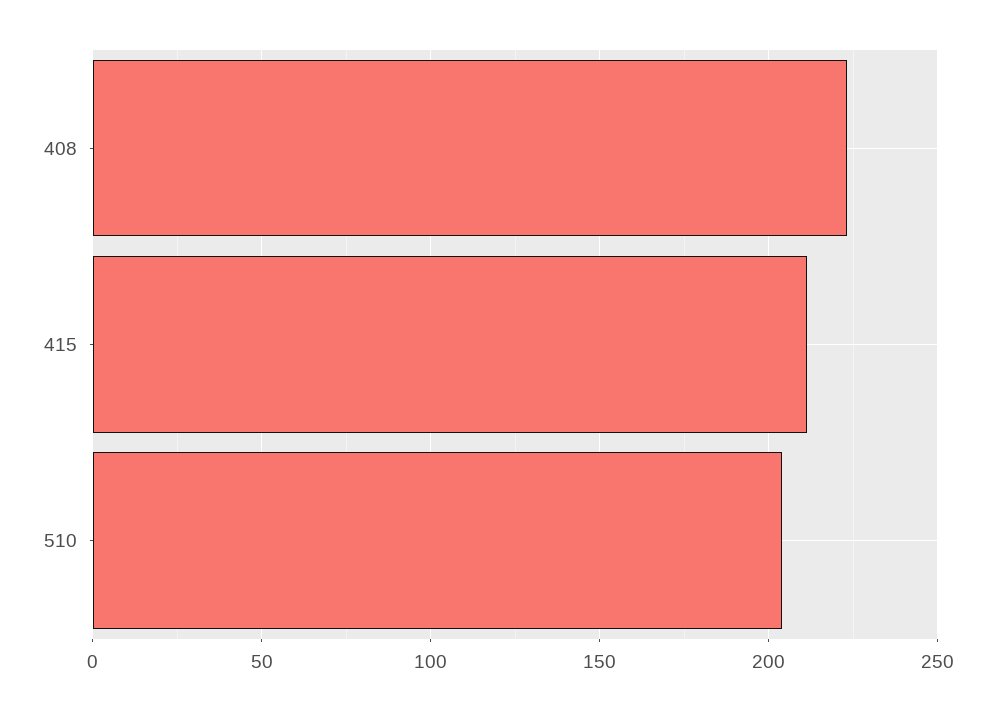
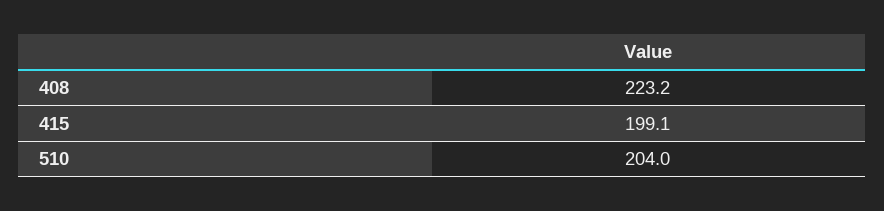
  {
    "408": 223.2,
-   "415": 210,
+   "415": 199.1,
    "510": 204
  }

